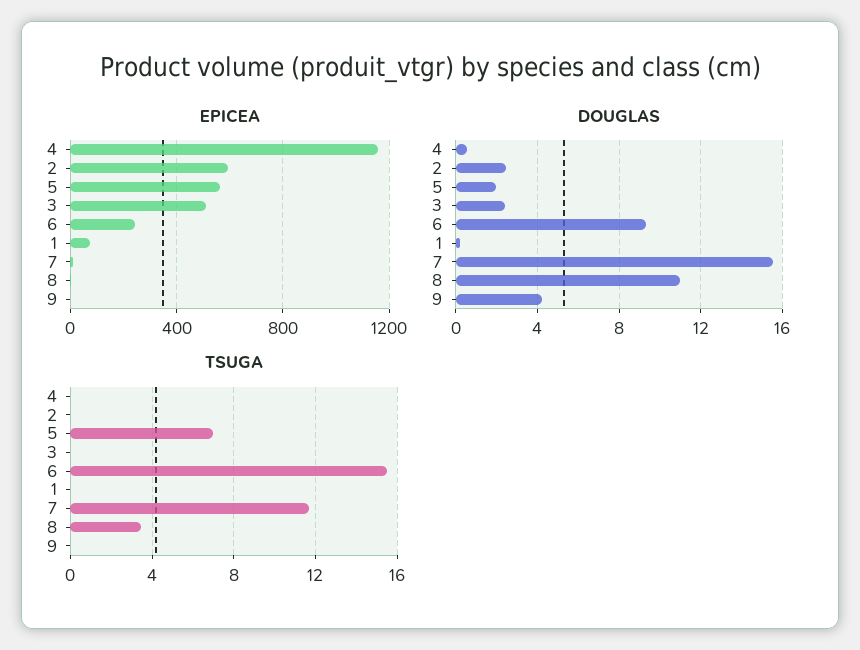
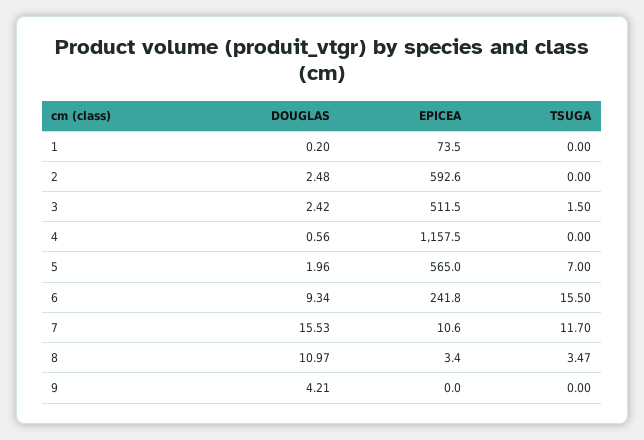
  {
    "EPICEA": {
      "4": 1157.5,
      "2": 592.6,
      "5": 565,
      "3": 511.5,
      "6": 241.8,
      "1": 73.5,
      "7": 10.6,
      "8": 3.4,
      "9": 0
    },
    "DOUGLAS": {
      "4": 0.56,
      "2": 2.48,
      "5": 1.96,
      "3": 2.42,
      "6": 9.34,
      "1": 0.2,
      "7": 15.53,
      "8": 10.97,
      "9": 4.21
    },
    "TSUGA": {
      "4": 0,
      "2": 0,
      "5": 7,
-     "3": 0,
+     "3": 1.5,
      "6": 15.5,
      "1": 0,
      "7": 11.7,
      "8": 3.47,
      "9": 0
    }
  }

